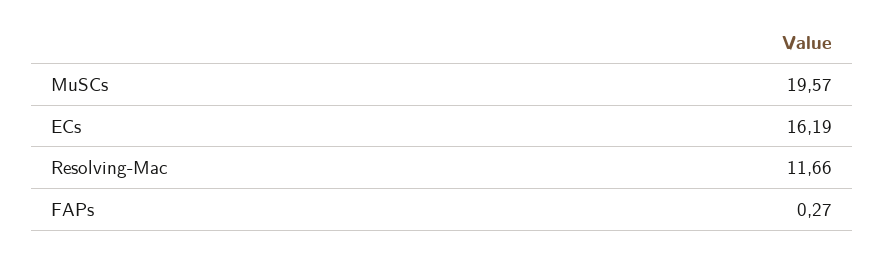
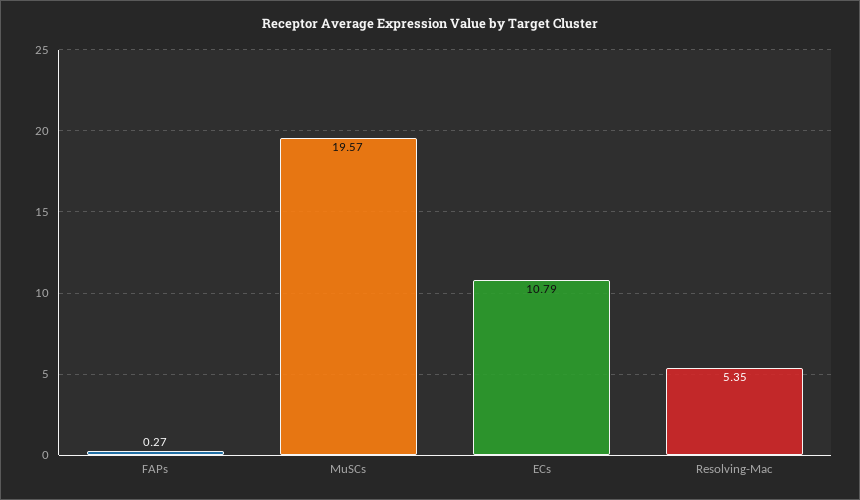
  {
    "MuSCs": 19.57,
-   "ECs": 16.19,
+   "ECs": 10.79,
-   "Resolving-Mac": 11.66,
+   "Resolving-Mac": 5.35,
    "FAPs": 0.27
  }

